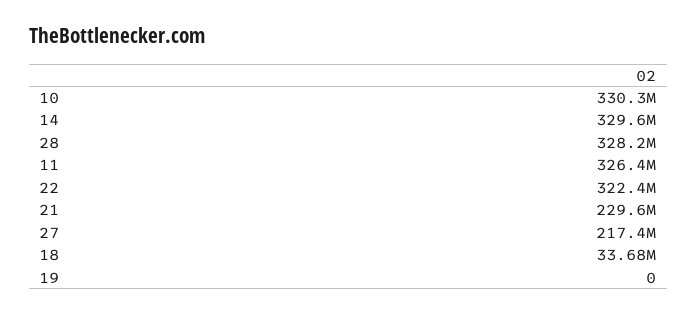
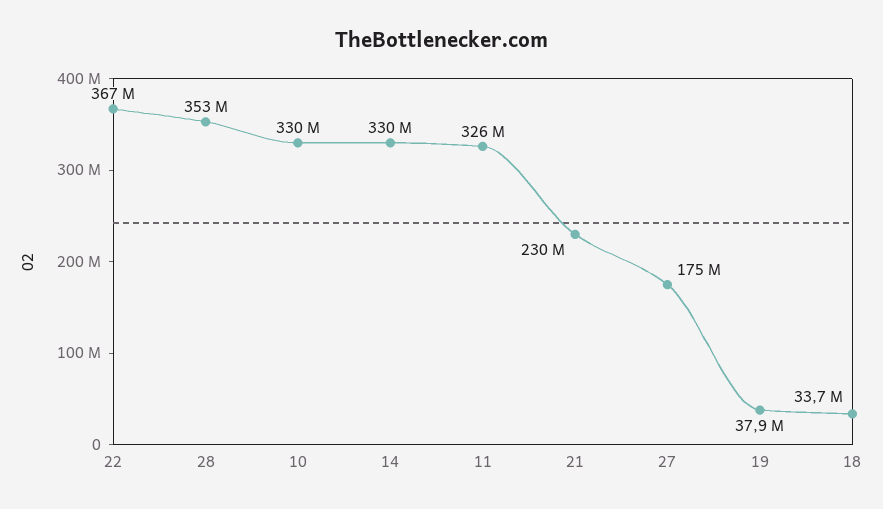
  {
    "10": 330300000,
    "14": 329600000,
-   "28": 328200000,
+   "28": 353000000,
    "11": 326400000,
-   "22": 322400000,
+   "22": 367000000,
    "21": 229600000,
-   "27": 217400000,
+   "27": 175000000,
    "18": 33680000,
-   "19": 0
+   "19": 37900000
  }

